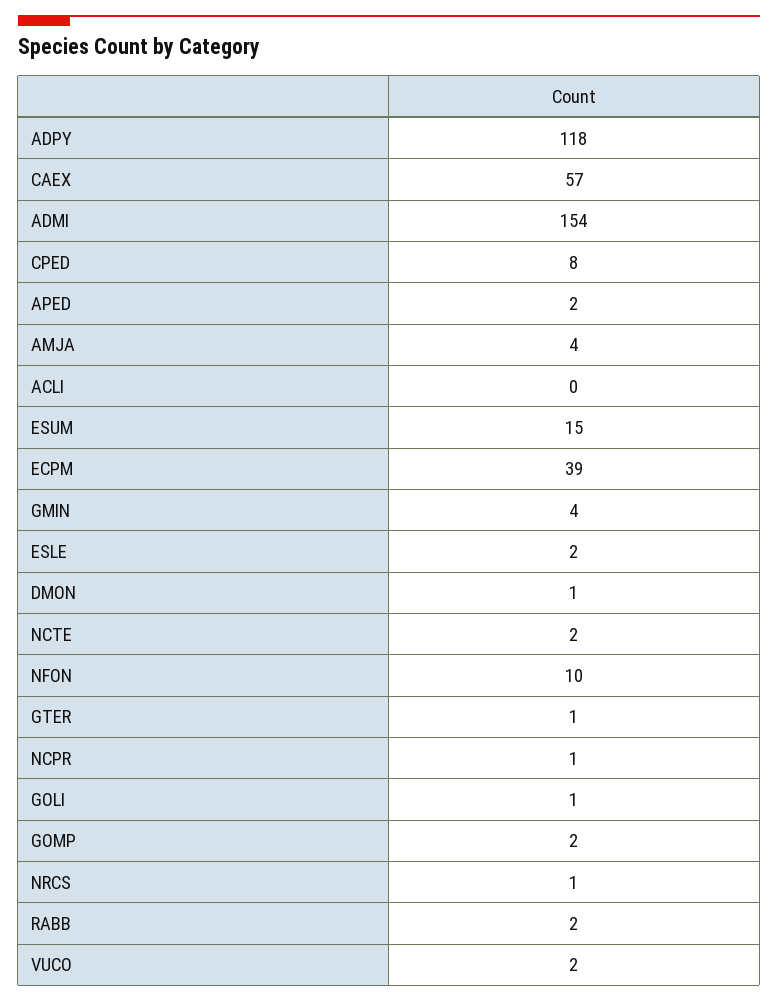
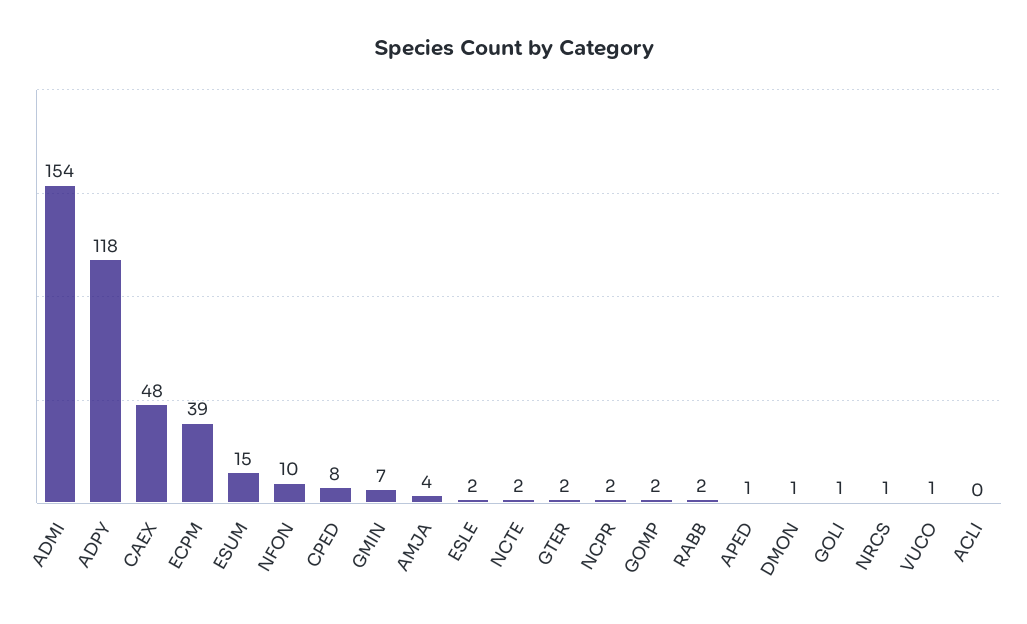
  {
    "ADPY": 118,
-   "CAEX": 57,
+   "CAEX": 48,
    "ADMI": 154,
    "CPED": 8,
-   "APED": 2,
+   "APED": 1,
    "AMJA": 4,
    "ACLI": 0,
    "ESUM": 15,
    "ECPM": 39,
-   "GMIN": 4,
+   "GMIN": 7,
    "ESLE": 2,
    "DMON": 1,
    "NCTE": 2,
    "NFON": 10,
-   "GTER": 1,
+   "GTER": 2,
-   "NCPR": 1,
+   "NCPR": 2,
    "GOLI": 1,
    "GOMP": 2,
    "NRCS": 1,
    "RABB": 2,
-   "VUCO": 2
+   "VUCO": 1
  }

